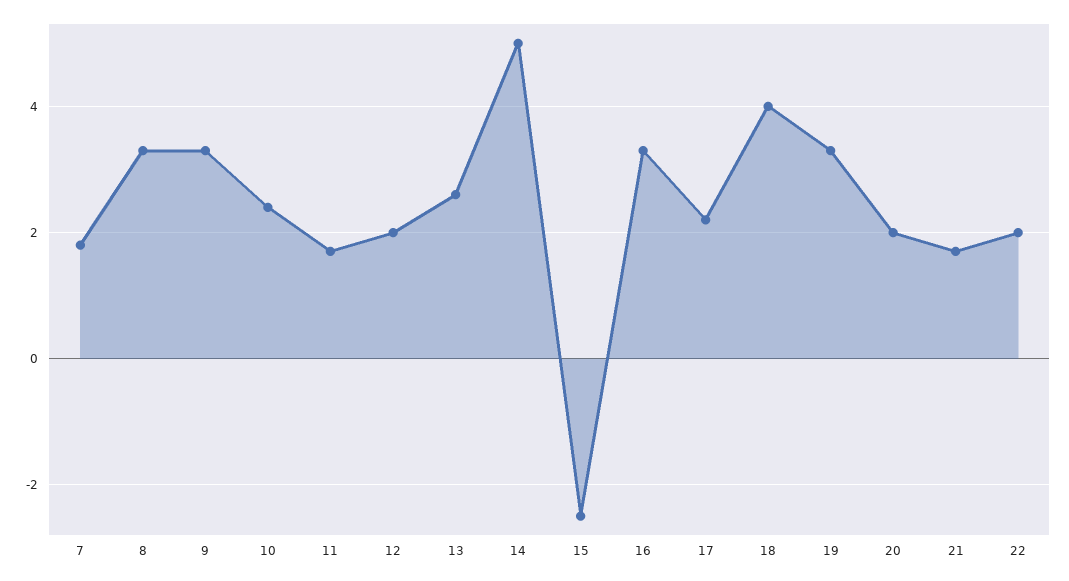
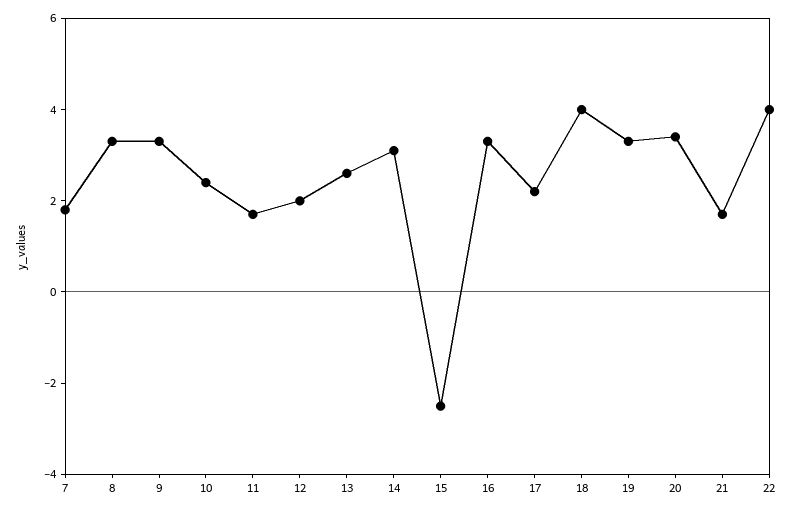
  {
    "7": 2,
    "8": 3.5,
    "9": 3.5,
    "10": 2.5,
    "11": 1.5,
    "12": 2,
    "13": 2.5,
-   "14": 5,
+   "14": 3,
    "15": -2.5,
    "16": 3.5,
    "17": 2,
    "18": 4,
    "19": 3.5,
-   "20": 2,
+   "20": 3.5,
    "21": 1.5,
-   "22": 2
+   "22": 4
  }

